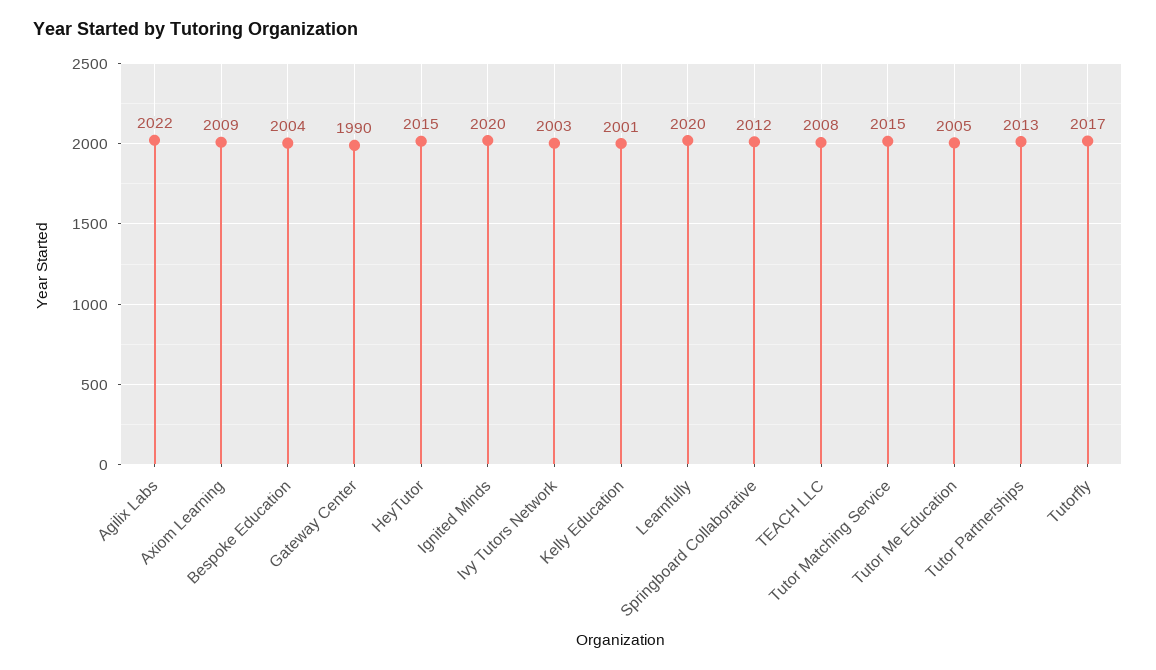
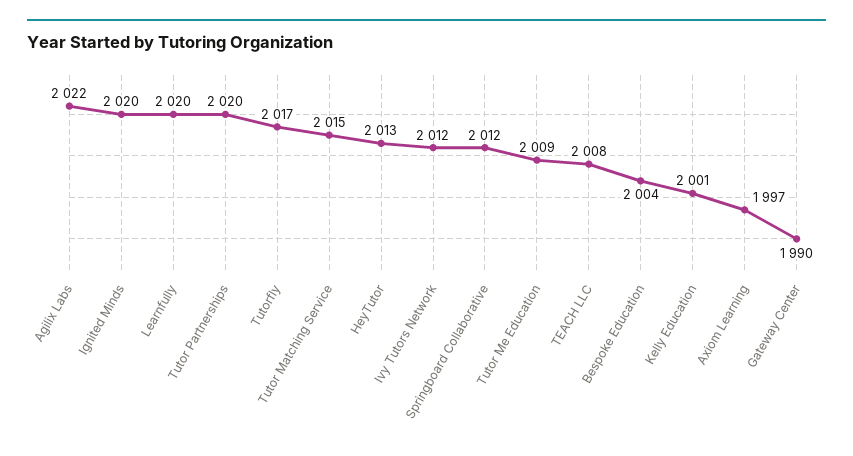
  {
    "Agilix Labs": 2022,
-   "Axiom Learning": 2009,
+   "Axiom Learning": 1997,
    "Bespoke Education": 2004,
    "Gateway Center": 1990,
-   "HeyTutor": 2015,
+   "HeyTutor": 2013,
    "Ignited Minds": 2020,
-   "Ivy Tutors Network": 2003,
+   "Ivy Tutors Network": 2012,
    "Kelly Education": 2001,
    "Learnfully": 2020,
    "Springboard Collaborative": 2012,
    "TEACH LLC": 2008,
    "Tutor Matching Service": 2015,
-   "Tutor Me Education": 2005,
+   "Tutor Me Education": 2009,
-   "Tutor Partnerships": 2013,
+   "Tutor Partnerships": 2020,
    "Tutorfly": 2017
  }

